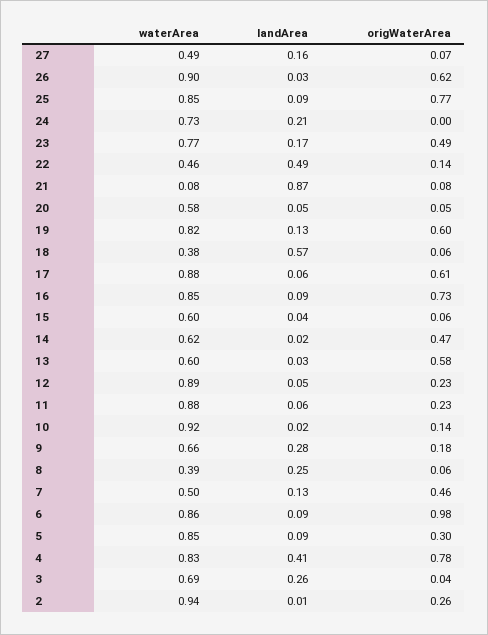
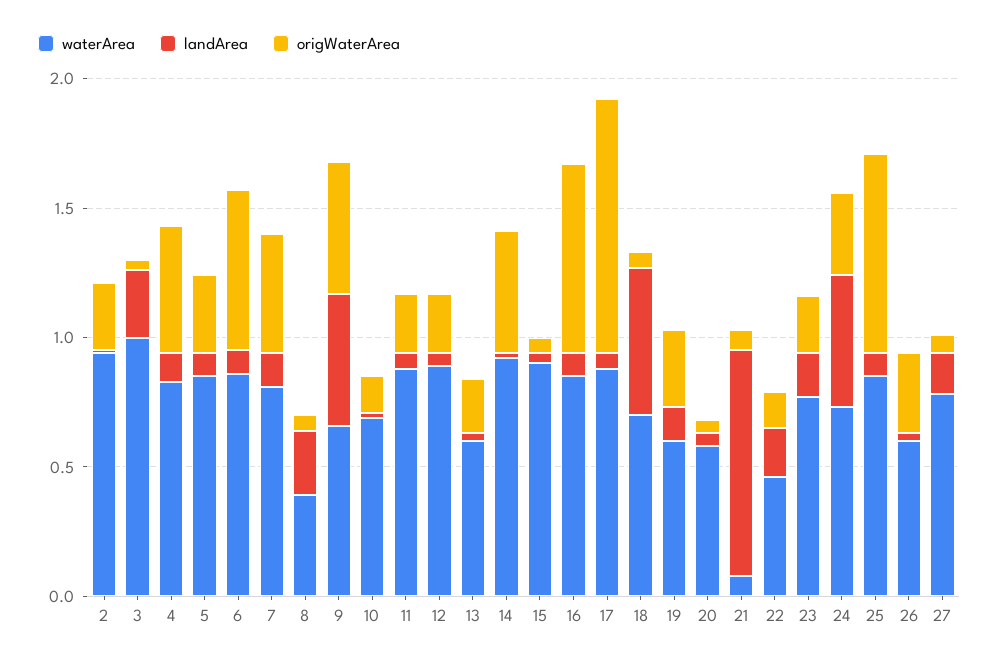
  {
    "waterArea": {
-     "27": 0.49,
+     "27": 0.8,
-     "26": 0.9,
+     "26": 0.6,
      "25": 0.85,
      "24": 0.73,
      "23": 0.77,
      "22": 0.46,
      "21": 0.08,
      "20": 0.58,
-     "19": 0.82,
+     "19": 0.6,
-     "18": 0.38,
+     "18": 0.7,
      "17": 0.88,
      "16": 0.85,
-     "15": 0.6,
+     "15": 0.9,
-     "14": 0.62,
+     "14": 0.9,
      "13": 0.6,
      "12": 0.89,
      "11": 0.88,
-     "10": 0.92,
+     "10": 0.7,
      "9": 0.66,
      "8": 0.39,
-     "7": 0.5,
+     "7": 0.8,
      "6": 0.86,
      "5": 0.85,
      "4": 0.83,
-     "3": 0.69,
+     "3": 1,
      "2": 0.94
    },
    "landArea": {
      "27": 0.16,
      "26": 0.03,
      "25": 0.09,
-     "24": 0.21,
+     "24": 0.5,
      "23": 0.17,
-     "22": 0.49,
+     "22": 0.2,
      "21": 0.87,
      "20": 0.05,
      "19": 0.13,
      "18": 0.57,
      "17": 0.06,
      "16": 0.09,
      "15": 0.04,
      "14": 0.02,
      "13": 0.03,
      "12": 0.05,
      "11": 0.06,
      "10": 0.02,
-     "9": 0.28,
+     "9": 0.5,
      "8": 0.25,
      "7": 0.13,
      "6": 0.09,
      "5": 0.09,
-     "4": 0.41,
+     "4": 0.1,
      "3": 0.26,
      "2": 0.01
    },
    "origWaterArea": {
      "27": 0.07,
-     "26": 0.62,
+     "26": 0.3,
      "25": 0.77,
-     "24": 0,
+     "24": 0.3,
-     "23": 0.49,
+     "23": 0.2,
      "22": 0.14,
      "21": 0.08,
      "20": 0.05,
-     "19": 0.6,
+     "19": 0.3,
      "18": 0.06,
-     "17": 0.61,
+     "17": 1,
      "16": 0.73,
      "15": 0.06,
      "14": 0.47,
-     "13": 0.58,
+     "13": 0.2,
      "12": 0.23,
      "11": 0.23,
      "10": 0.14,
-     "9": 0.18,
+     "9": 0.5,
      "8": 0.06,
      "7": 0.46,
-     "6": 0.98,
+     "6": 0.6,
      "5": 0.3,
-     "4": 0.78,
+     "4": 0.5,
      "3": 0.04,
      "2": 0.26
    }
  }

